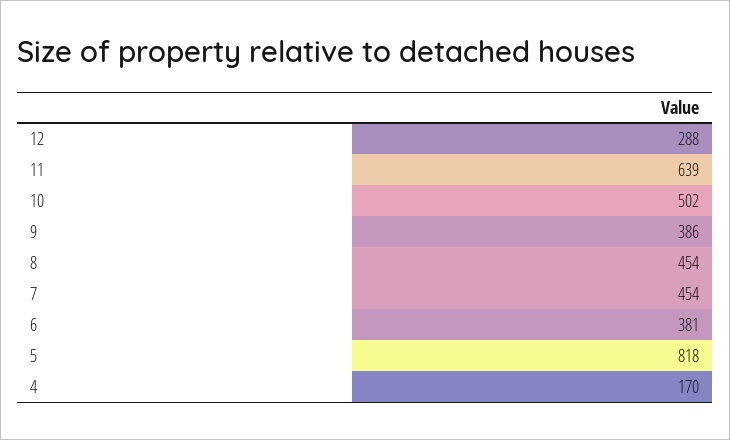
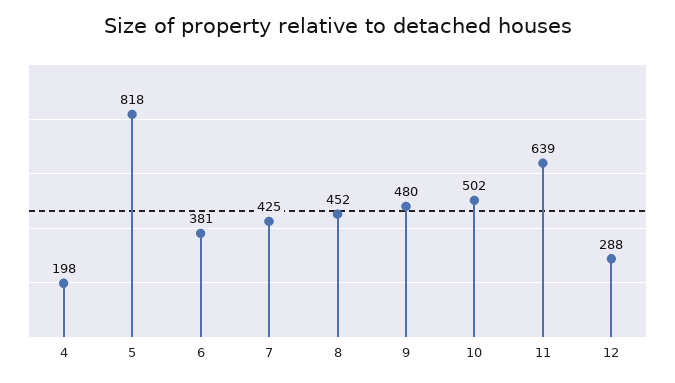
  {
    "12": 288,
    "11": 639,
    "10": 502,
-   "9": 386,
+   "9": 480,
-   "8": 454,
+   "8": 452,
-   "7": 454,
+   "7": 425,
    "6": 381,
    "5": 818,
-   "4": 170
+   "4": 198
  }

